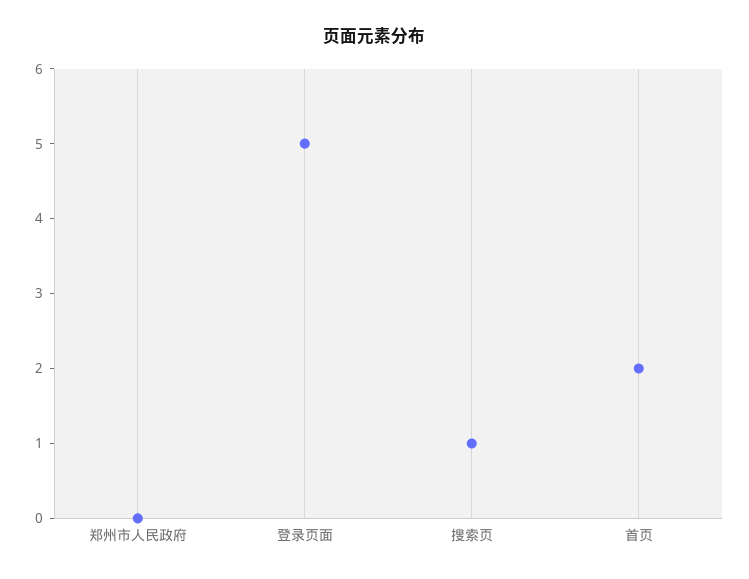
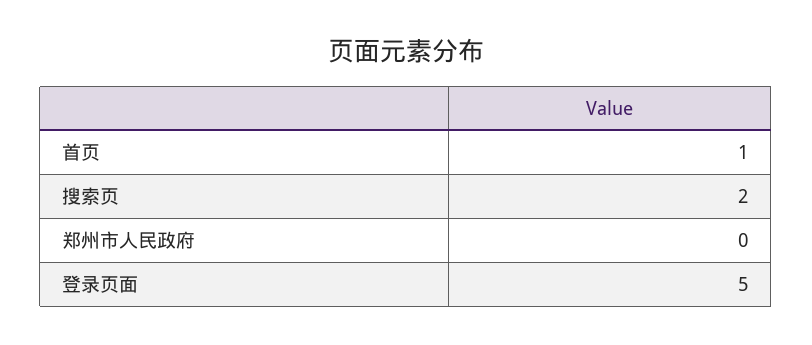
  {
    "郑州市人民政府": 0,
    "登录页面": 5,
-   "搜索页": 1,
+   "搜索页": 2,
-   "首页": 2
+   "首页": 1
  }

